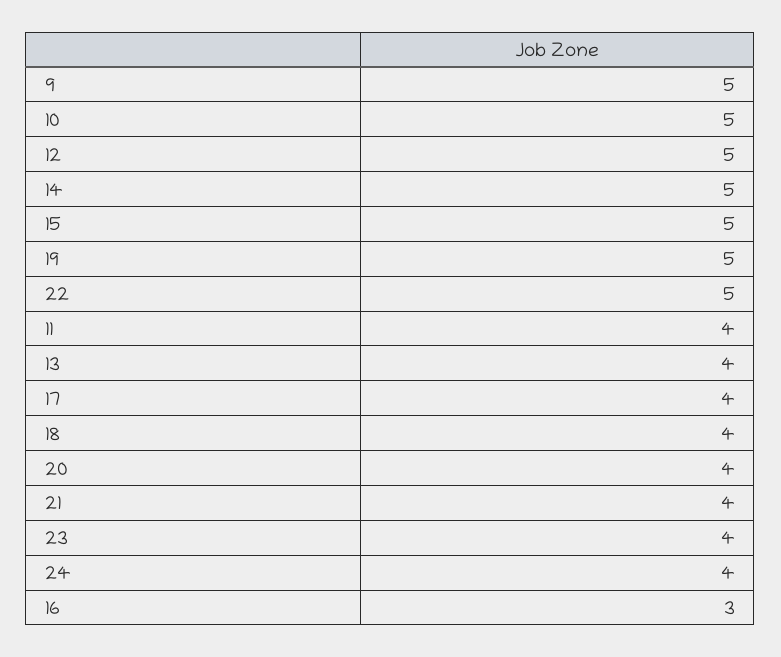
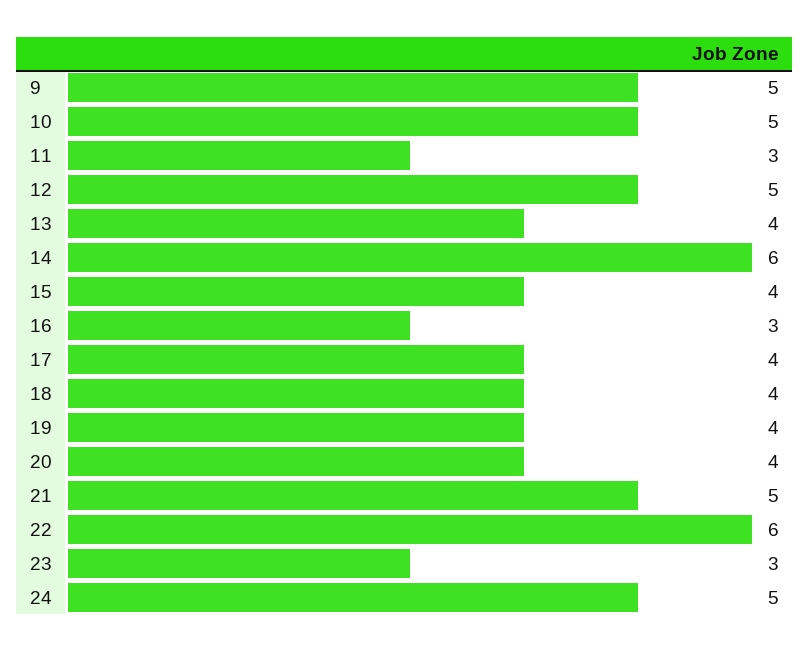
  {
    "9": 5,
    "10": 5,
    "12": 5,
-   "14": 5,
+   "14": 6,
-   "15": 5,
+   "15": 4,
-   "19": 5,
+   "19": 4,
-   "22": 5,
+   "22": 6,
-   "11": 4,
+   "11": 3,
    "13": 4,
    "17": 4,
    "18": 4,
    "20": 4,
-   "21": 4,
+   "21": 5,
-   "23": 4,
+   "23": 3,
-   "24": 4,
+   "24": 5,
    "16": 3
  }

